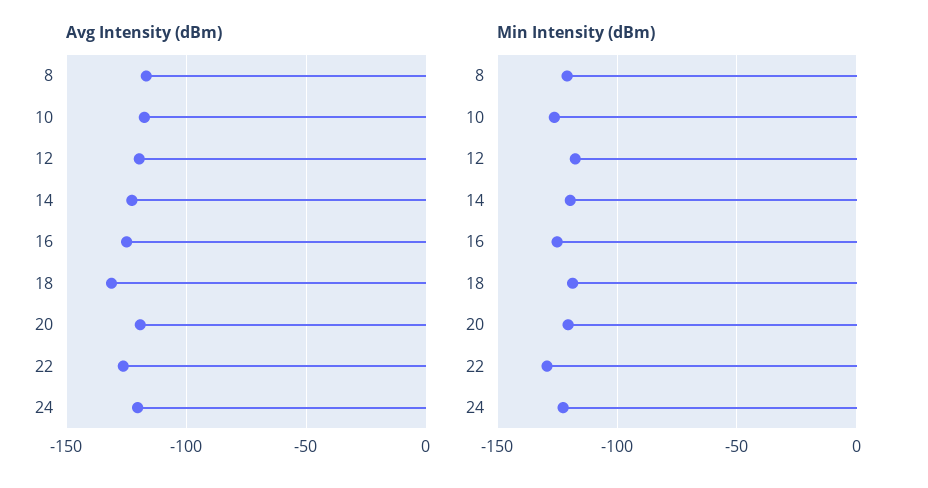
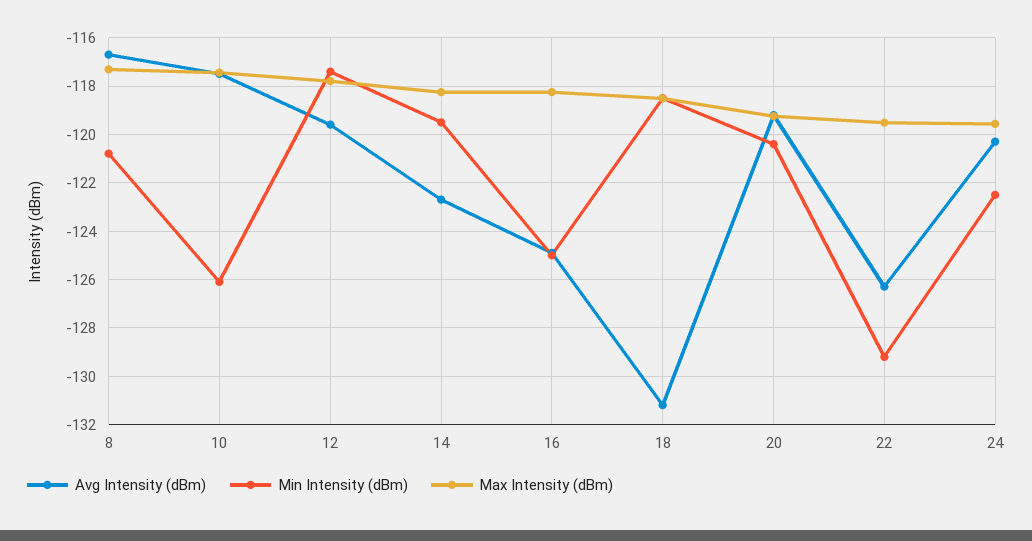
  {
    "Avg Intensity (dBm)": {
      "8": -116.75,
      "10": -117.5,
      "12": -119.5,
      "14": -122.75,
      "16": -125,
      "18": -131.25,
      "20": -119.25,
      "22": -126.25,
      "24": -120.25
    },
    "Min Intensity (dBm)": {
      "8": -120.75,
      "10": -126,
      "12": -117.5,
      "14": -119.5,
      "16": -125,
      "18": -118.5,
      "20": -120.5,
      "22": -129.25,
      "24": -122.5
-   }
+   },
+   "Max Intensity (dBm)": {
+     "8": -117.25,
+     "10": -117.5,
+     "12": -117.75,
+     "14": -118.25,
+     "16": -118.25,
+     "18": -118.5,
+     "20": -119.25,
+     "22": -119.5,
+     "24": -119.5
+   }
  }

